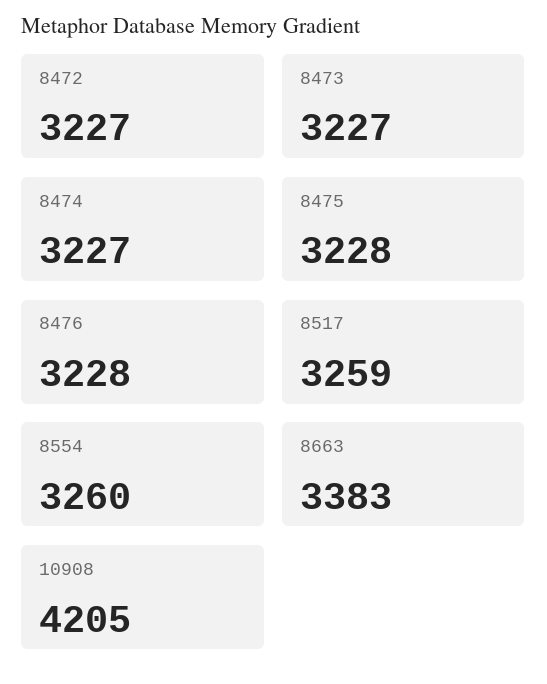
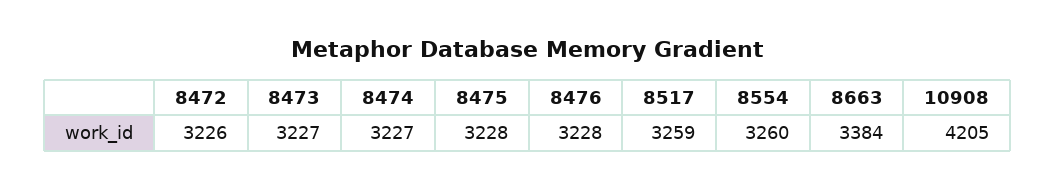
  {
-   "8472": 3227,
+   "8472": 3226,
    "8473": 3227,
    "8474": 3227,
    "8475": 3228,
    "8476": 3228,
    "8517": 3259,
    "8554": 3260,
-   "8663": 3383,
+   "8663": 3384,
    "10908": 4205
  }

